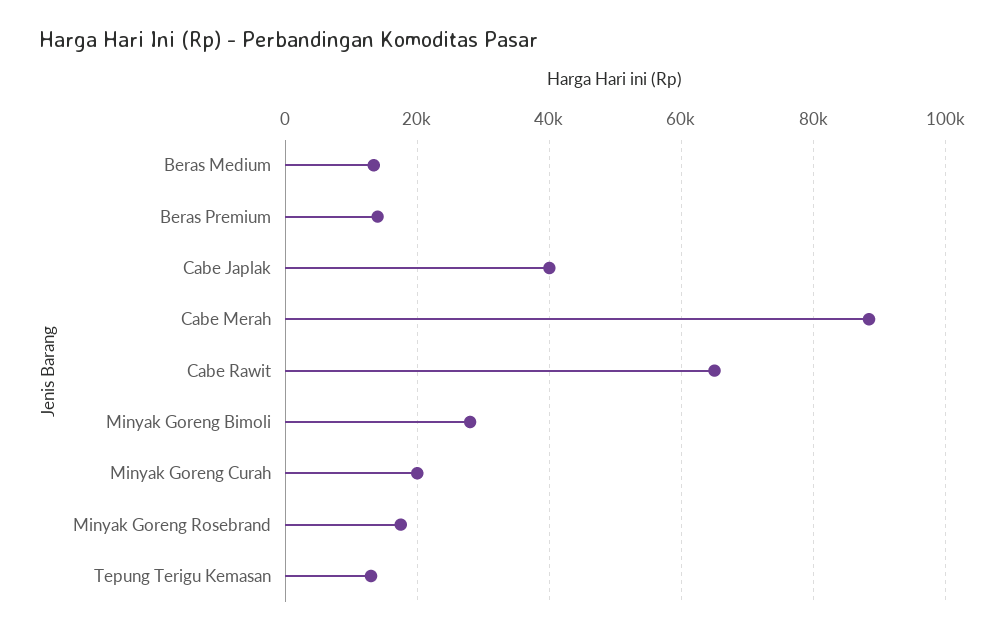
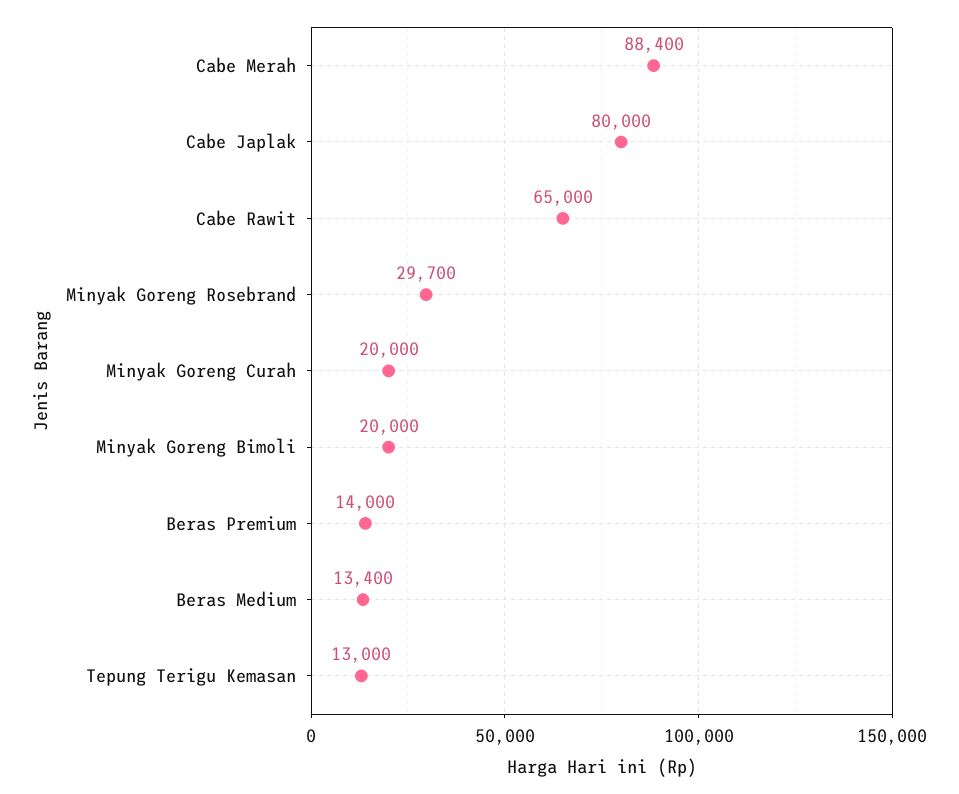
  {
    "Beras Medium": 13400,
    "Beras Premium": 14000,
-   "Cabe Japlak": 40000,
+   "Cabe Japlak": 80000,
    "Cabe Merah": 88400,
    "Cabe Rawit": 65000,
-   "Minyak Goreng Bimoli": 28000,
+   "Minyak Goreng Bimoli": 20000,
    "Minyak Goreng Curah": 20000,
-   "Minyak Goreng Rosebrand": 18000,
+   "Minyak Goreng Rosebrand": 29700,
    "Tepung Terigu Kemasan": 13000
  }

